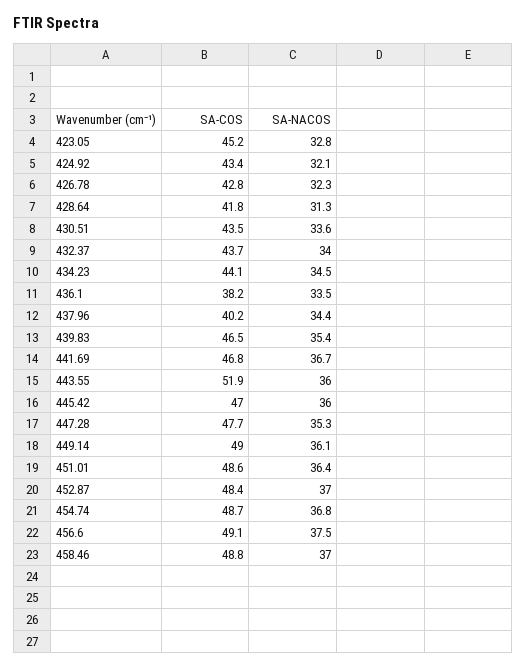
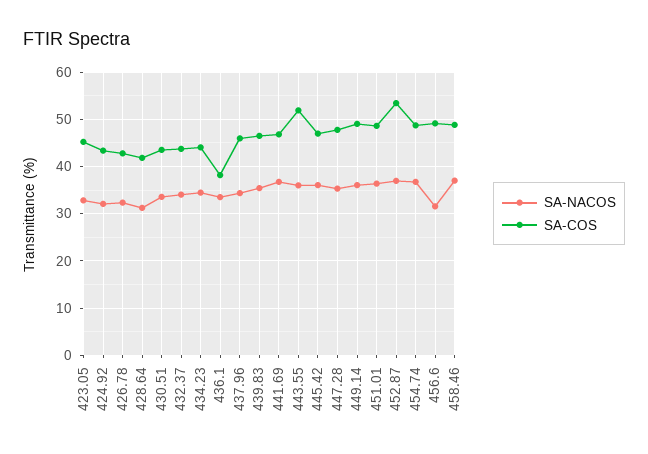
  {
    "SA-COS": {
      "423.05": 45.2,
      "424.92": 43.4,
      "426.78": 42.8,
      "428.64": 41.8,
      "430.51": 43.5,
      "432.37": 43.7,
      "434.23": 44.1,
      "436.1": 38.2,
-     "437.96": 40.2,
+     "437.96": 46,
      "439.83": 46.5,
      "441.69": 46.8,
      "443.55": 51.9,
      "445.42": 47,
      "447.28": 47.7,
      "449.14": 49,
      "451.01": 48.6,
-     "452.87": 48.4,
+     "452.87": 54,
      "454.74": 48.7,
      "456.6": 49.1,
      "458.46": 48.8
    },
    "SA-NACOS": {
      "423.05": 32.8,
      "424.92": 32.1,
      "426.78": 32.3,
      "428.64": 31.3,
      "430.51": 33.6,
      "432.37": 34,
      "434.23": 34.5,
      "436.1": 33.5,
      "437.96": 34.4,
      "439.83": 35.4,
      "441.69": 36.7,
      "443.55": 36,
      "445.42": 36,
      "447.28": 35.3,
      "449.14": 36.1,
      "451.01": 36.4,
      "452.87": 37,
      "454.74": 36.8,
-     "456.6": 37.5,
+     "456.6": 32,
      "458.46": 37
    }
  }

